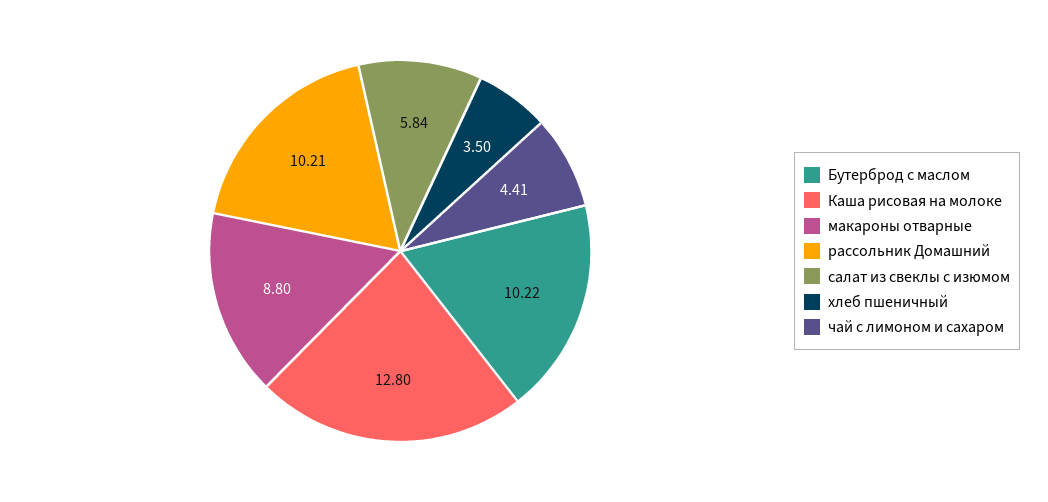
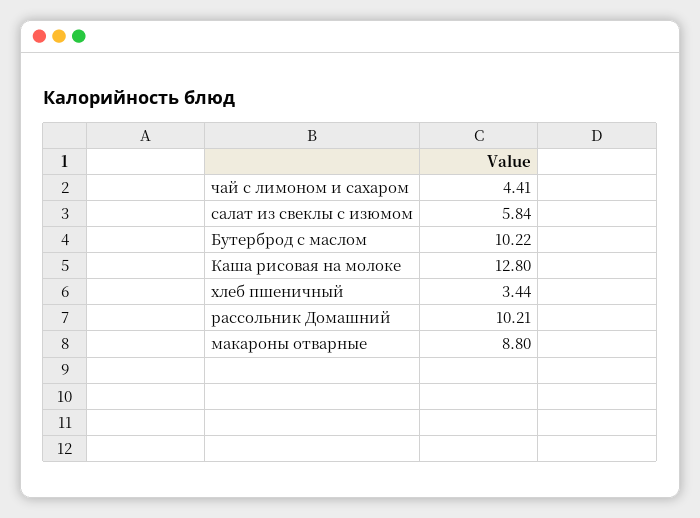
  {
    "Бутерброд с маслом": 10.22,
    "Каша рисовая на молоке": 12.8,
    "макароны отварные": 8.8,
    "рассольник Домашний": 10.21,
    "салат из свеклы с изюмом": 5.84,
-   "хлеб пшеничный": 3.5,
+   "хлеб пшеничный": 3.44,
    "чай с лимоном и сахаром": 4.41
  }

